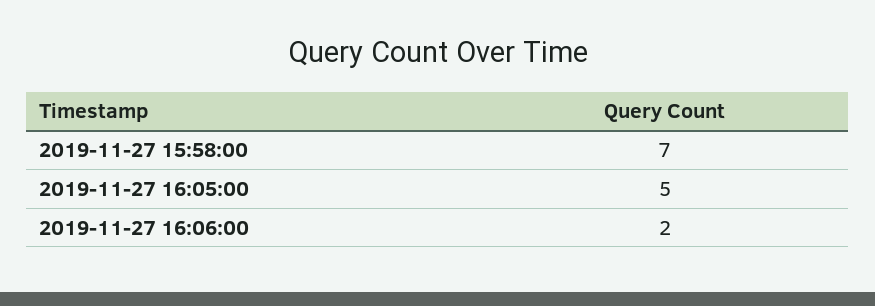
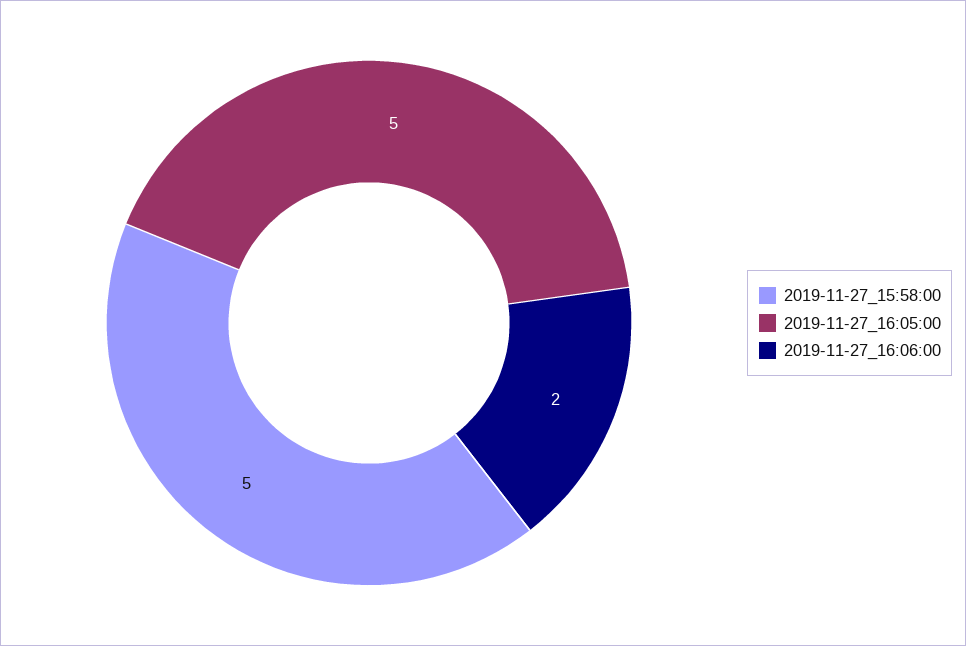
  {
-   "2019-11-27 15:58:00": 7,
+   "2019-11-27 15:58:00": 5,
    "2019-11-27 16:05:00": 5,
    "2019-11-27 16:06:00": 2
  }

